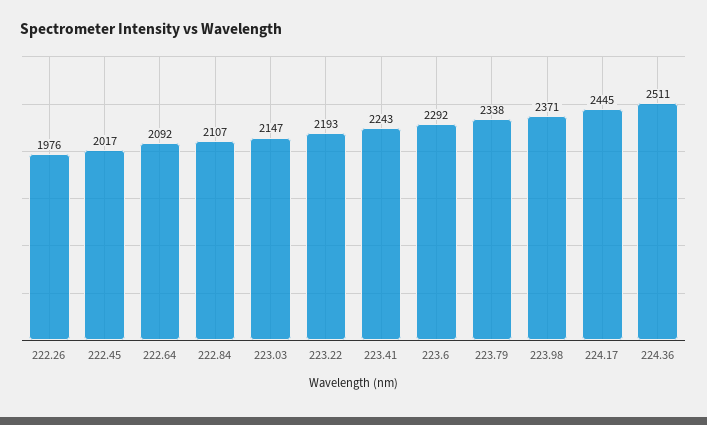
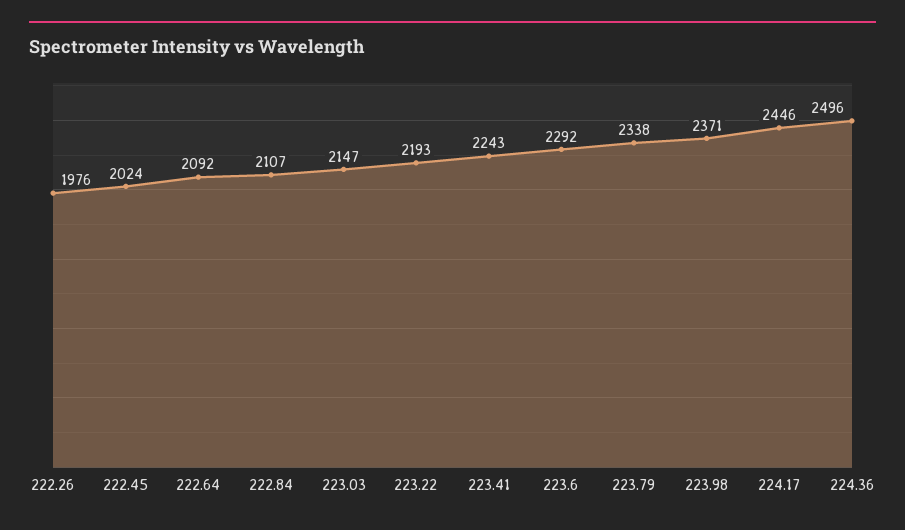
  {
    "222.26": 1976,
-   "222.45": 2017,
+   "222.45": 2024,
    "222.64": 2092,
    "222.84": 2107,
    "223.03": 2147,
    "223.22": 2193,
    "223.41": 2243,
    "223.6": 2292,
    "223.79": 2338,
    "223.98": 2371,
-   "224.17": 2445,
+   "224.17": 2446,
-   "224.36": 2511
+   "224.36": 2496
  }

